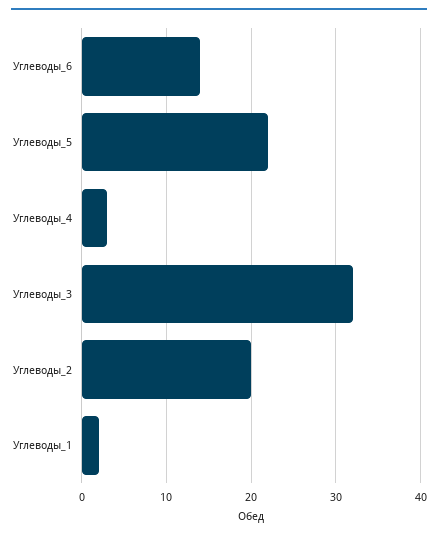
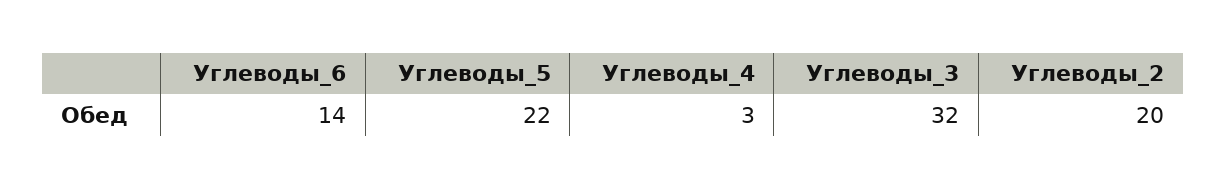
  {
    "Углеводы_6": 14,
    "Углеводы_5": 22,
    "Углеводы_4": 3,
    "Углеводы_3": 32,
-   "Углеводы_2": 20,
+   "Углеводы_2": 20
-   "Углеводы_1": 2
  }

